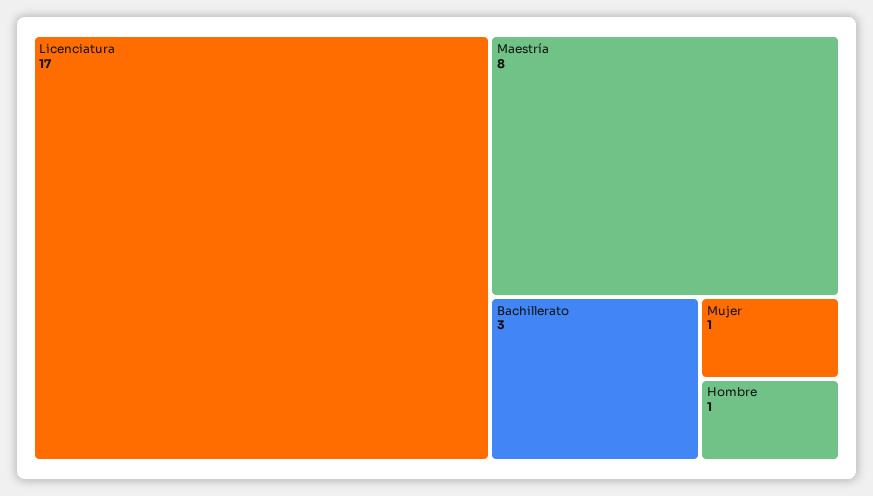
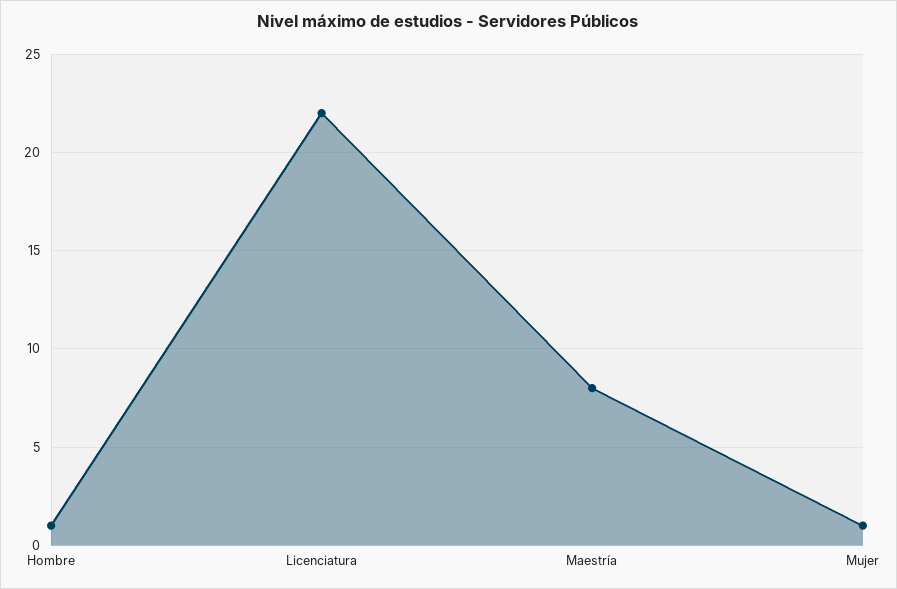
  {
-   "Licenciatura": 17,
+   "Licenciatura": 22,
    "Maestría": 8,
-   "Bachillerato": 3,
    "Mujer": 1,
    "Hombre": 1
  }

